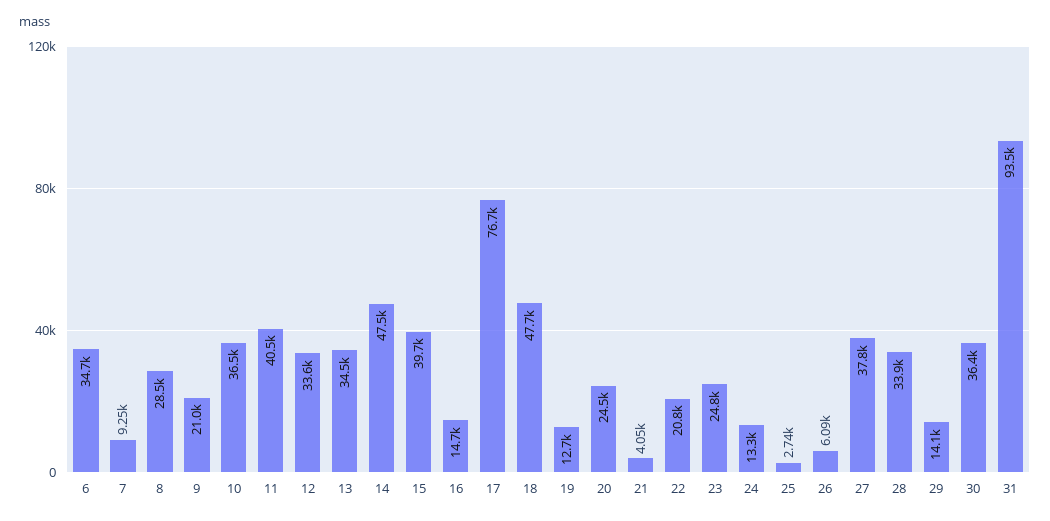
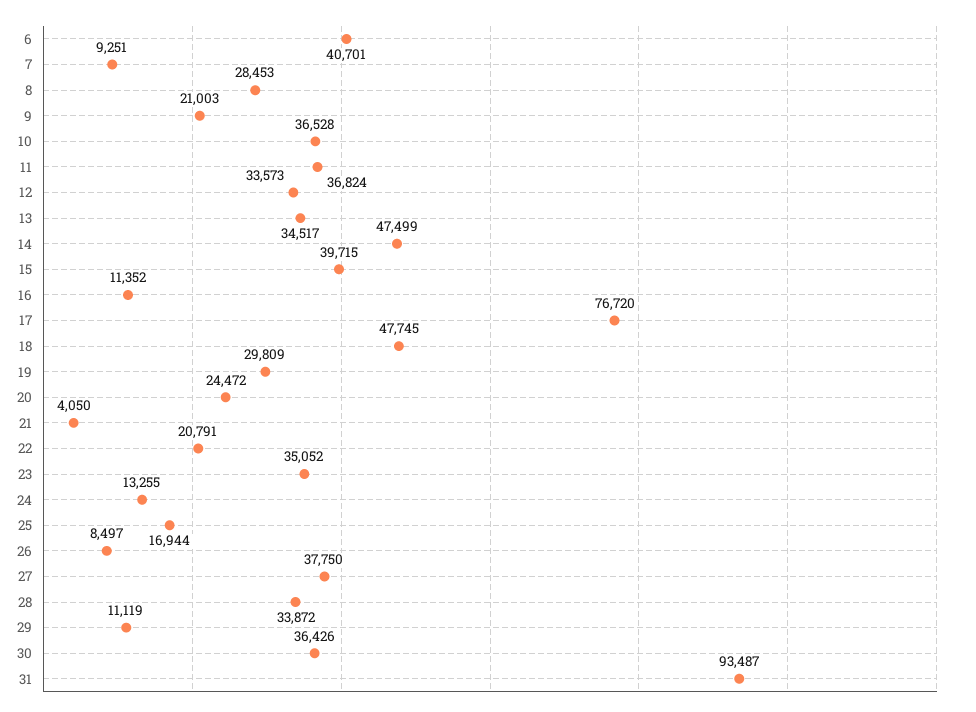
  {
-   "6": 34700,
+   "6": 40701,
    "7": 9251,
    "8": 28453,
    "9": 21003,
    "10": 36528,
-   "11": 40500,
+   "11": 36824,
    "12": 33573,
    "13": 34517,
    "14": 47499,
    "15": 39715,
-   "16": 14700,
+   "16": 11352,
    "17": 76720,
    "18": 47745,
-   "19": 12700,
+   "19": 29809,
    "20": 24472,
    "21": 4050,
    "22": 20791,
-   "23": 24800,
+   "23": 35052,
    "24": 13255,
-   "25": 2740,
+   "25": 16944,
-   "26": 6090,
+   "26": 8497,
    "27": 37750,
    "28": 33872,
-   "29": 14100,
+   "29": 11119,
    "30": 36426,
    "31": 93487
  }

